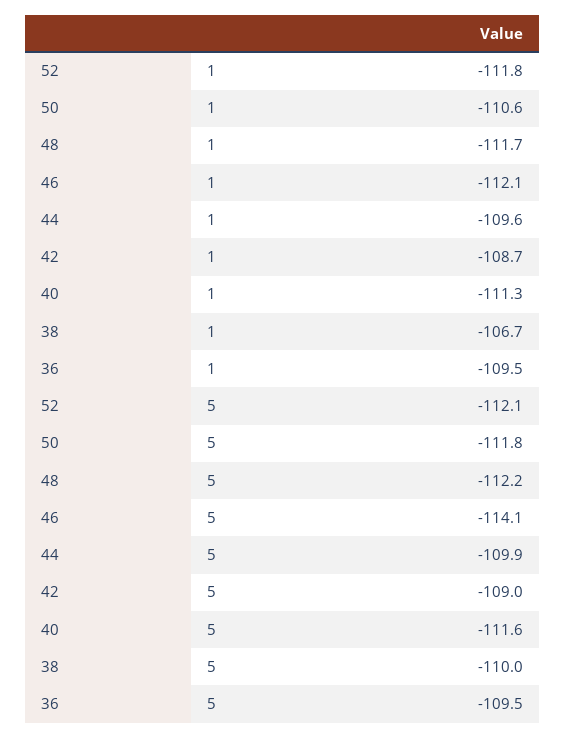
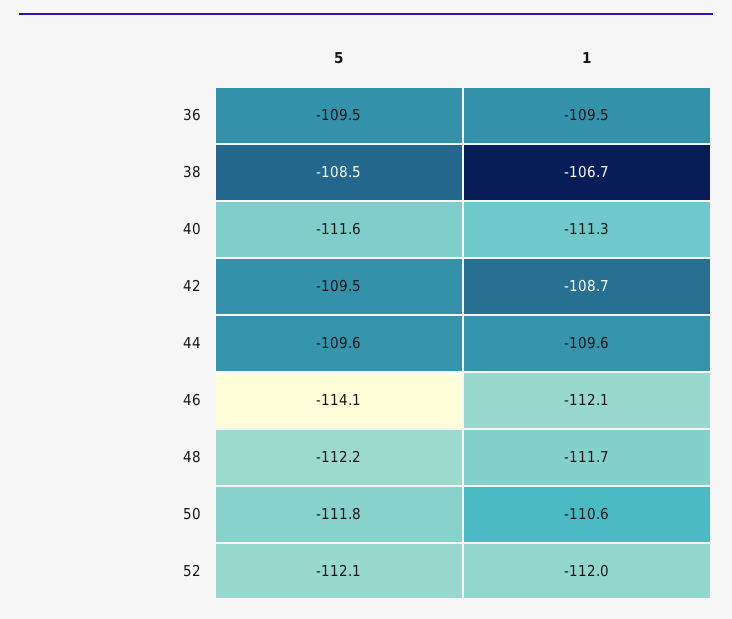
  {
    "52": {
-     "1": -111.8,
+     "1": -112,
      "5": -112.1
    },
    "50": {
      "1": -110.6,
      "5": -111.8
    },
    "48": {
      "1": -111.7,
      "5": -112.2
    },
    "46": {
      "1": -112.1,
      "5": -114.1
    },
    "44": {
      "1": -109.6,
-     "5": -109.9
+     "5": -109.6
    },
    "42": {
      "1": -108.7,
-     "5": -109
+     "5": -109.5
    },
    "40": {
      "1": -111.3,
      "5": -111.6
    },
    "38": {
      "1": -106.7,
-     "5": -110
+     "5": -108.5
    },
    "36": {
      "1": -109.5,
      "5": -109.5
    }
  }

